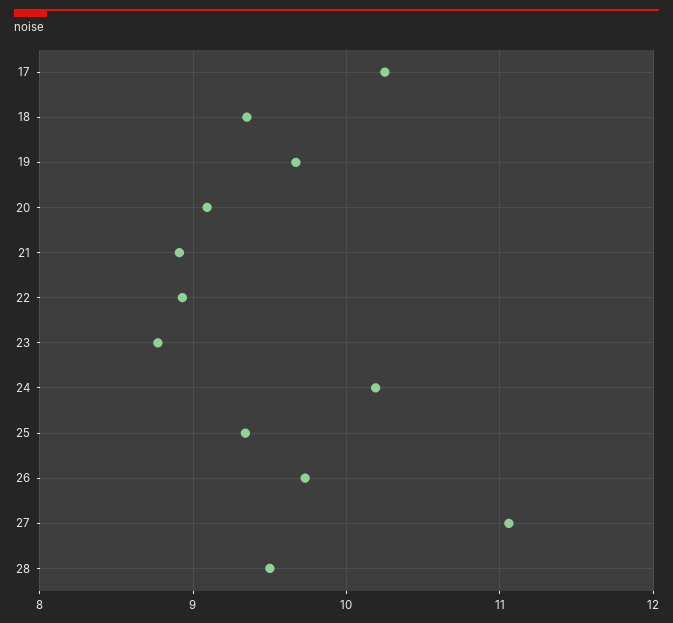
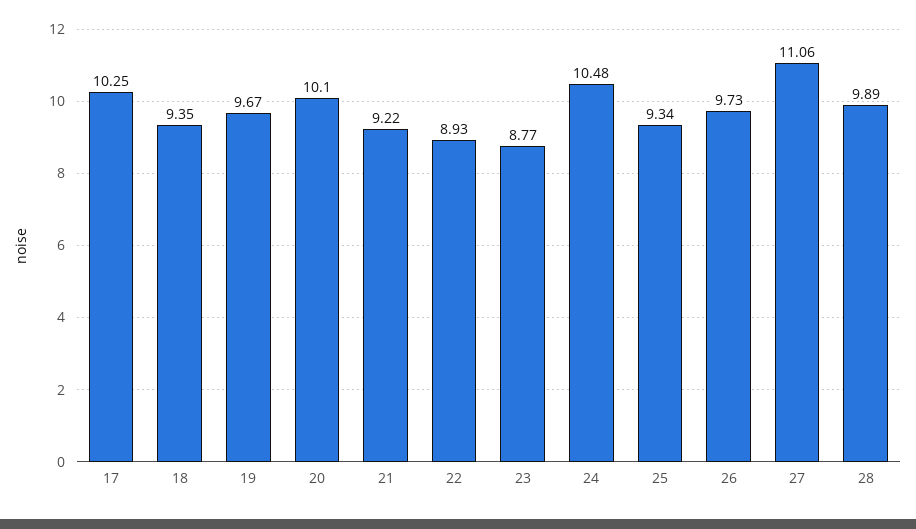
  {
    "17": 10.25,
    "18": 9.35,
    "19": 9.67,
-   "20": 9.1,
+   "20": 10.1,
-   "21": 8.9,
+   "21": 9.22,
    "22": 8.93,
    "23": 8.77,
-   "24": 10.2,
+   "24": 10.48,
    "25": 9.34,
    "26": 9.73,
    "27": 11.06,
-   "28": 9.5
+   "28": 9.89
  }

